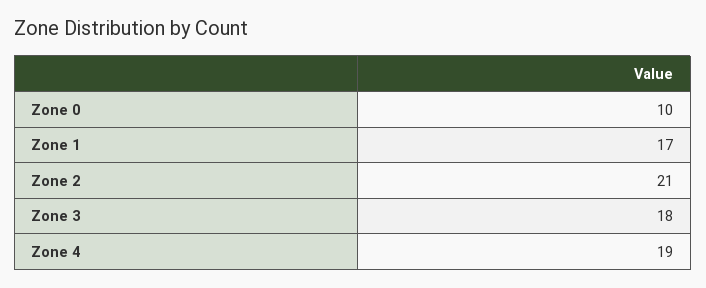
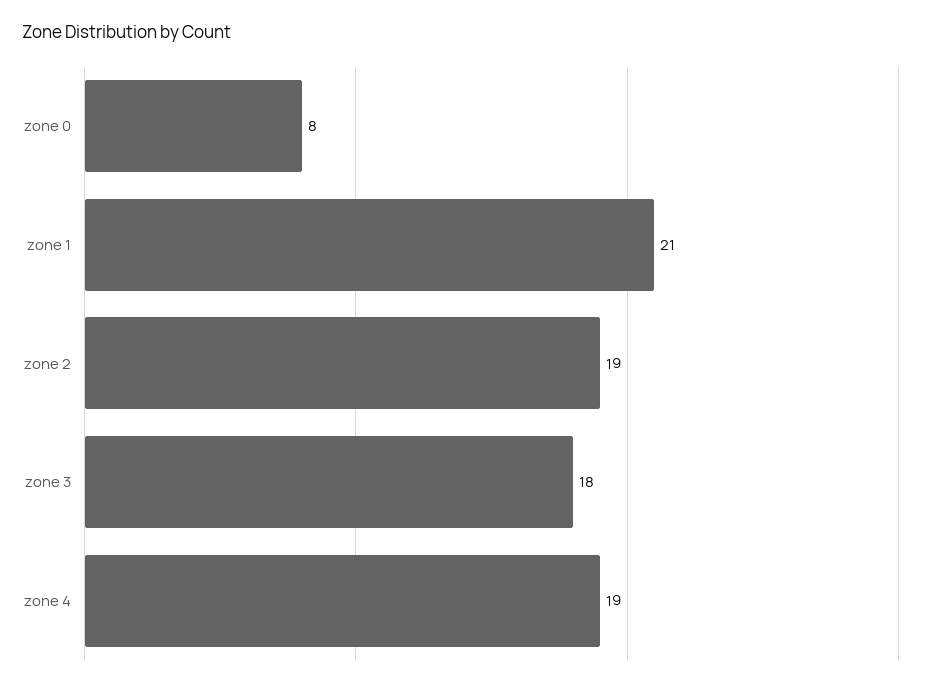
  {
-   "Zone 0": 10,
+   "Zone 0": 8,
-   "Zone 1": 17,
+   "Zone 1": 21,
-   "Zone 2": 21,
+   "Zone 2": 19,
    "Zone 3": 18,
    "Zone 4": 19
  }

